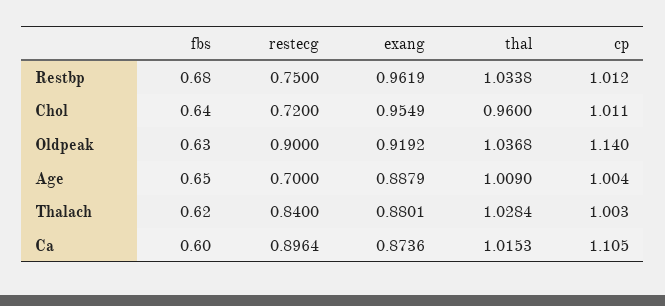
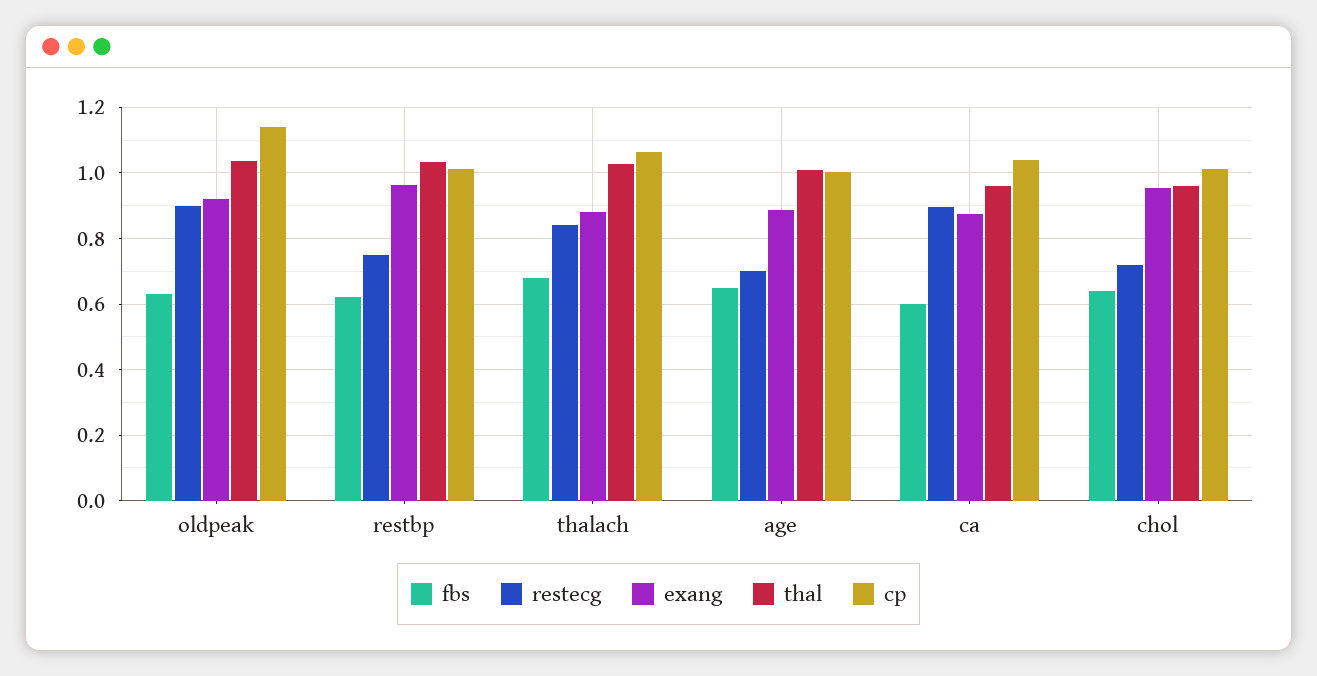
  {
    "fbs": {
-     "Restbp": 0.68,
+     "Restbp": 0.62,
      "Chol": 0.64,
      "Oldpeak": 0.63,
      "Age": 0.65,
-     "Thalach": 0.62,
+     "Thalach": 0.68,
      "Ca": 0.6
    },
    "restecg": {
      "Restbp": 0.75,
      "Chol": 0.72,
      "Oldpeak": 0.9,
      "Age": 0.7,
      "Thalach": 0.84,
      "Ca": 0.8964
    },
    "exang": {
      "Restbp": 0.9619,
      "Chol": 0.9549,
      "Oldpeak": 0.9192,
      "Age": 0.8879,
      "Thalach": 0.8801,
      "Ca": 0.8736
    },
    "thal": {
      "Restbp": 1.0338,
      "Chol": 0.96,
      "Oldpeak": 1.0368,
      "Age": 1.009,
      "Thalach": 1.0284,
-     "Ca": 1.0153
+     "Ca": 0.96
    },
    "cp": {
      "Restbp": 1.012,
      "Chol": 1.011,
      "Oldpeak": 1.14,
      "Age": 1.004,
-     "Thalach": 1.003,
+     "Thalach": 1.06,
-     "Ca": 1.105
+     "Ca": 1.04
    }
  }

